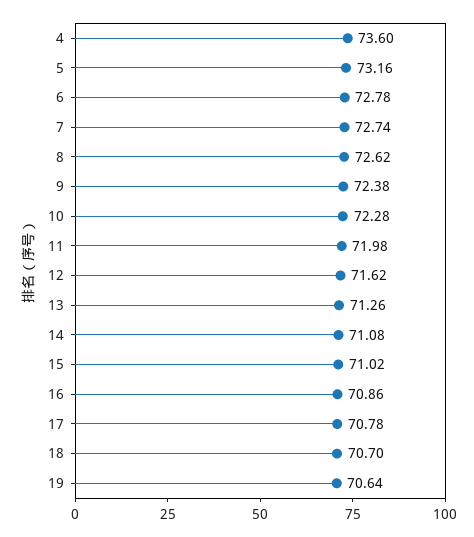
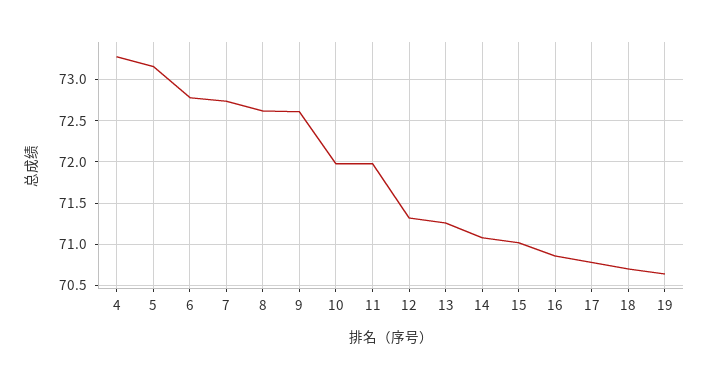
  {
-   "4": 73.6,
+   "4": 73.3,
    "5": 73.16,
    "6": 72.78,
    "7": 72.74,
    "8": 72.62,
-   "9": 72.38,
+   "9": 72.6,
-   "10": 72.28,
+   "10": 72,
    "11": 71.98,
-   "12": 71.62,
+   "12": 71.3,
    "13": 71.26,
    "14": 71.08,
    "15": 71.02,
    "16": 70.86,
    "17": 70.78,
    "18": 70.7,
    "19": 70.64
  }

